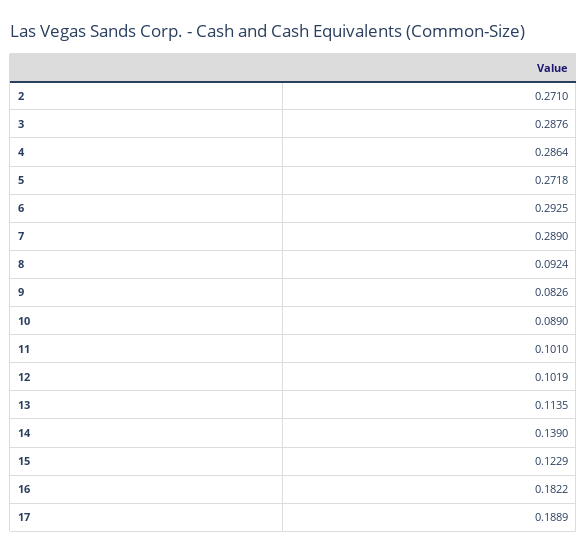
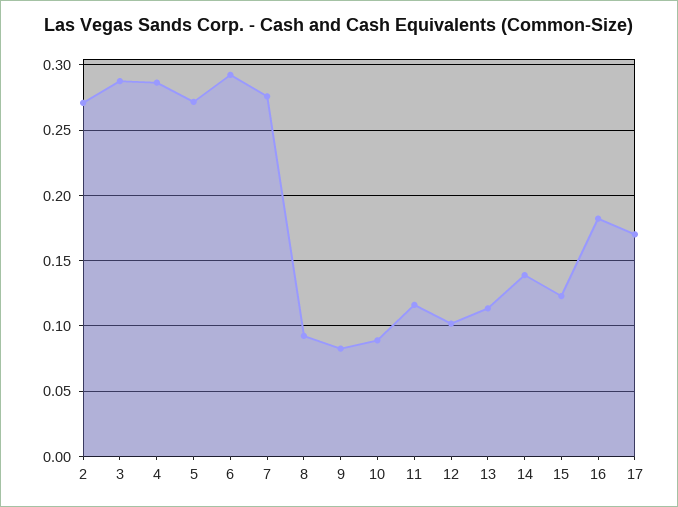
  {
    "2": 0.271,
    "3": 0.2876,
    "4": 0.2864,
    "5": 0.2718,
    "6": 0.2925,
-   "7": 0.289,
+   "7": 0.275,
    "8": 0.0924,
    "9": 0.0826,
    "10": 0.089,
-   "11": 0.101,
+   "11": 0.115,
    "12": 0.1019,
    "13": 0.1135,
    "14": 0.139,
    "15": 0.1229,
    "16": 0.1822,
-   "17": 0.1889
+   "17": 0.17
  }

